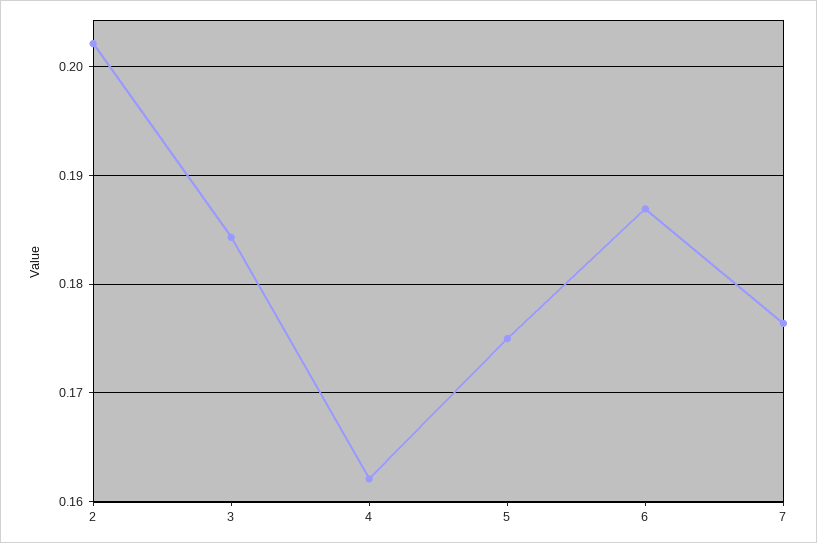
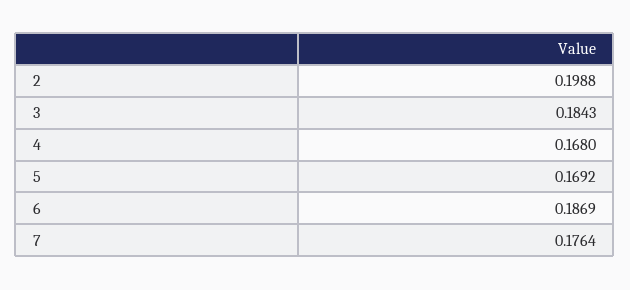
  {
-   "2": 0.202,
+   "2": 0.1988,
    "3": 0.1843,
-   "4": 0.162,
+   "4": 0.168,
-   "5": 0.175,
+   "5": 0.1692,
    "6": 0.1869,
    "7": 0.1764
  }

